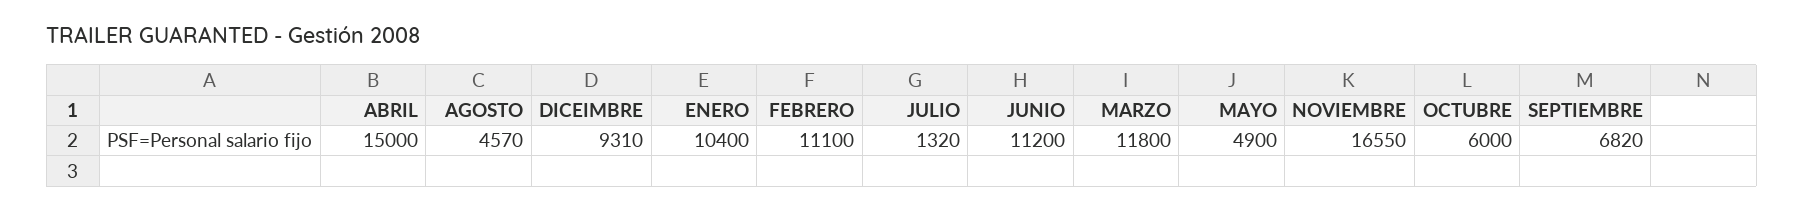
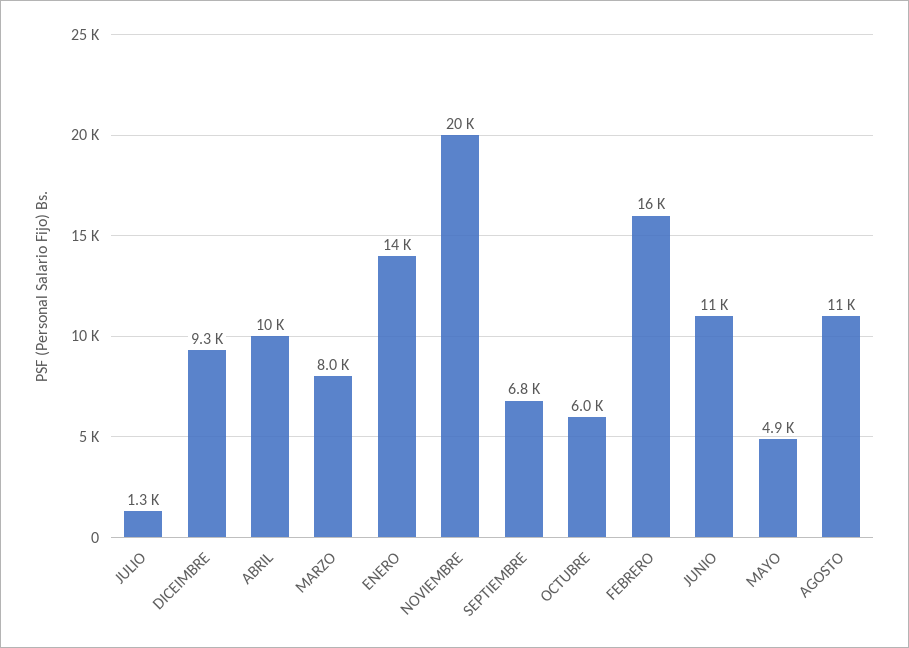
  {
-   "ABRIL": 15000,
+   "ABRIL": 10000,
-   "AGOSTO": 4570,
+   "AGOSTO": 11000,
    "DICEIMBRE": 9310,
-   "ENERO": 10400,
+   "ENERO": 14000,
-   "FEBRERO": 11100,
+   "FEBRERO": 16000,
    "JULIO": 1320,
    "JUNIO": 11200,
-   "MARZO": 11800,
+   "MARZO": 8000,
    "MAYO": 4900,
-   "NOVIEMBRE": 16550,
+   "NOVIEMBRE": 20000,
    "OCTUBRE": 6000,
    "SEPTIEMBRE": 6820
  }

